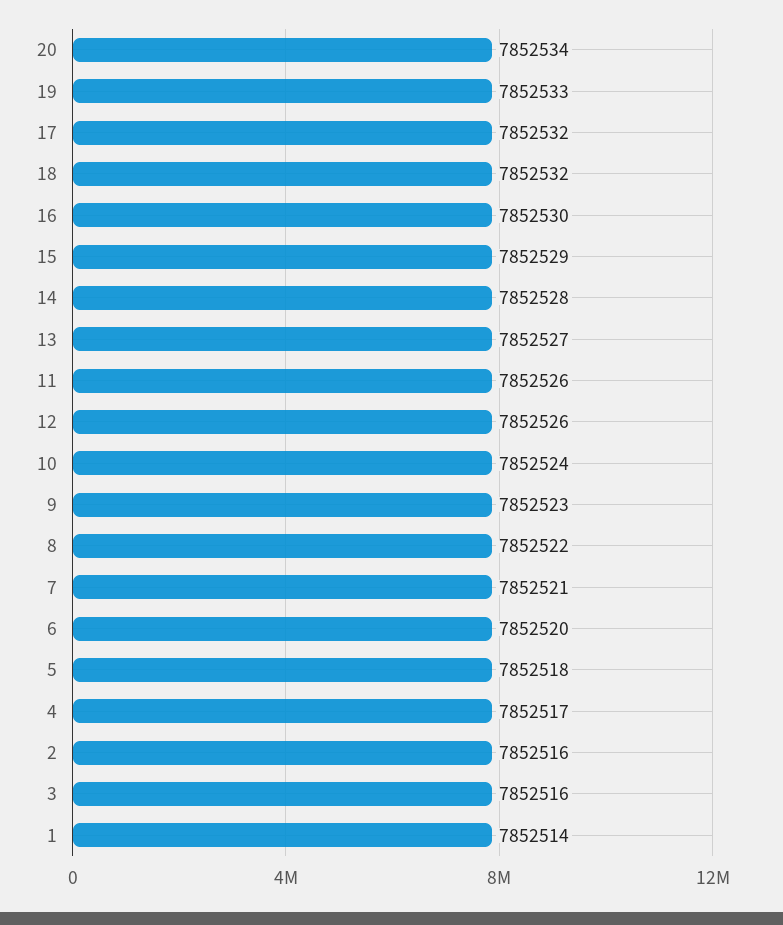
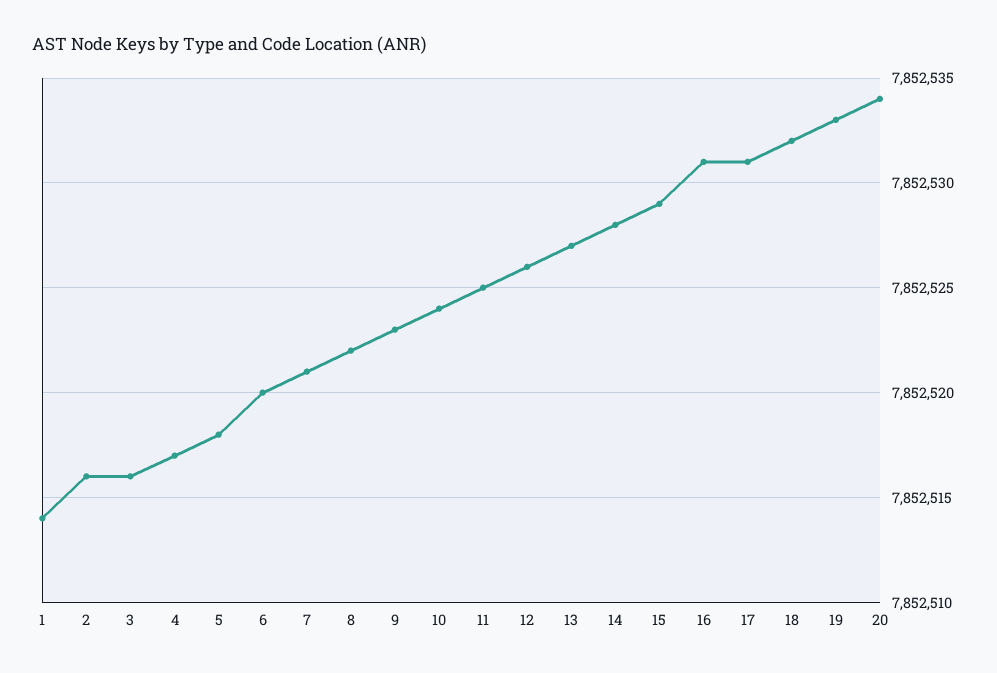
  {
    "20": 7852534,
    "19": 7852533,
-   "17": 7852532,
+   "17": 7852531,
    "18": 7852532,
-   "16": 7852530,
+   "16": 7852531,
    "15": 7852529,
    "14": 7852528,
    "13": 7852527,
-   "11": 7852526,
+   "11": 7852525,
    "12": 7852526,
    "10": 7852524,
    "9": 7852523,
    "8": 7852522,
    "7": 7852521,
    "6": 7852520,
    "5": 7852518,
    "4": 7852517,
    "2": 7852516,
    "3": 7852516,
    "1": 7852514
  }

